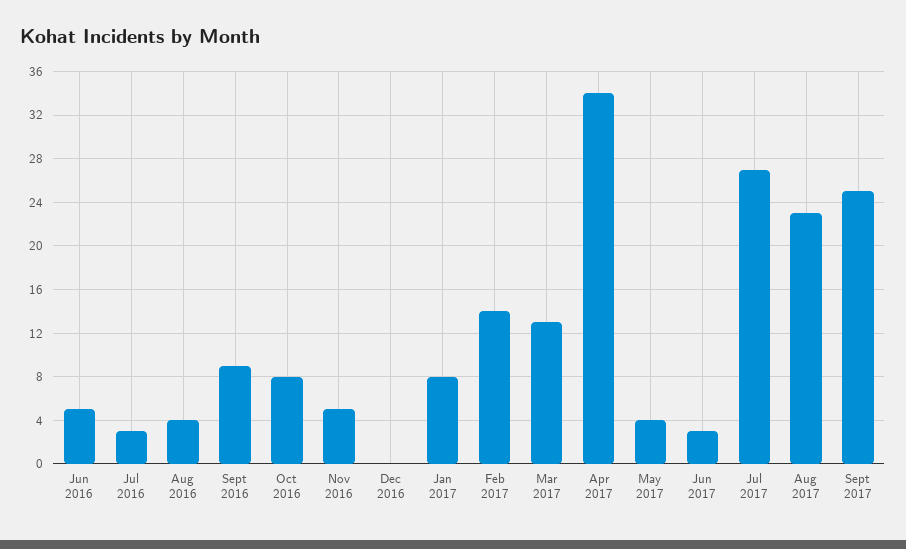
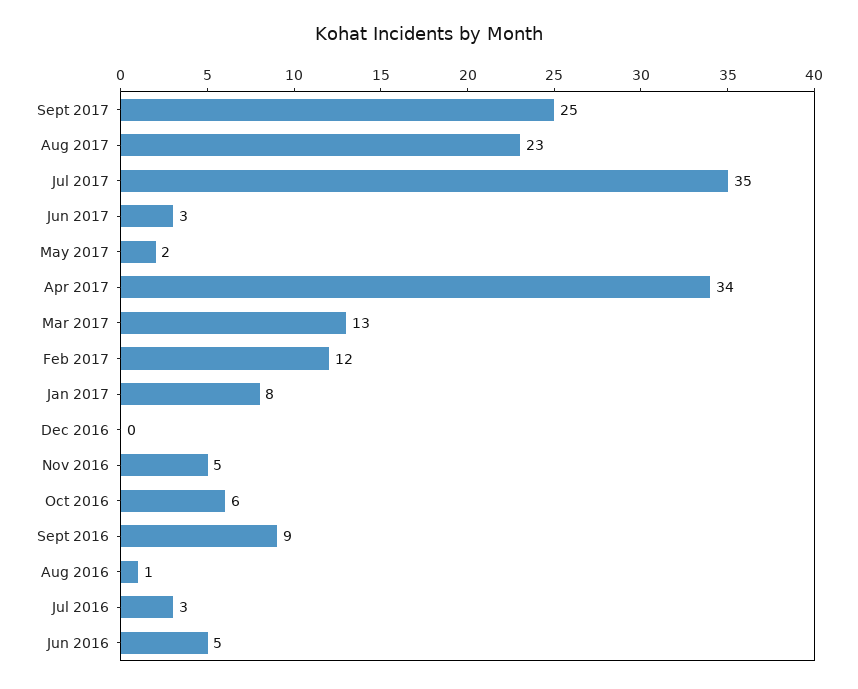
  {
    "Jun 2016": 5,
    "Jul 2016": 3,
-   "Aug 2016": 4,
+   "Aug 2016": 1,
    "Sept 2016": 9,
-   "Oct 2016": 8,
+   "Oct 2016": 6,
    "Nov 2016": 5,
    "Dec 2016": 0,
    "Jan 2017": 8,
-   "Feb 2017": 14,
+   "Feb 2017": 12,
    "Mar 2017": 13,
    "Apr 2017": 34,
-   "May 2017": 4,
+   "May 2017": 2,
    "Jun 2017": 3,
-   "Jul 2017": 27,
+   "Jul 2017": 35,
    "Aug 2017": 23,
    "Sept 2017": 25
  }

